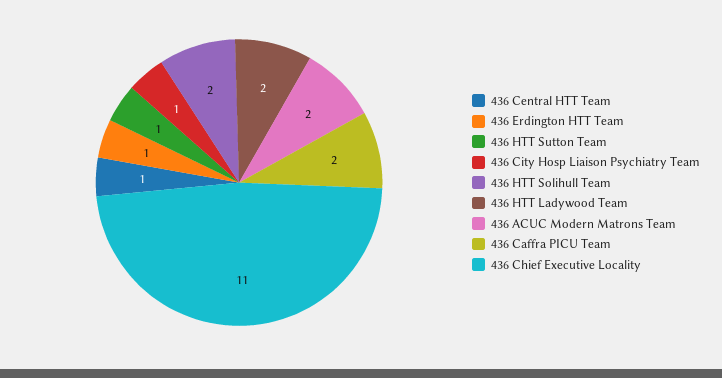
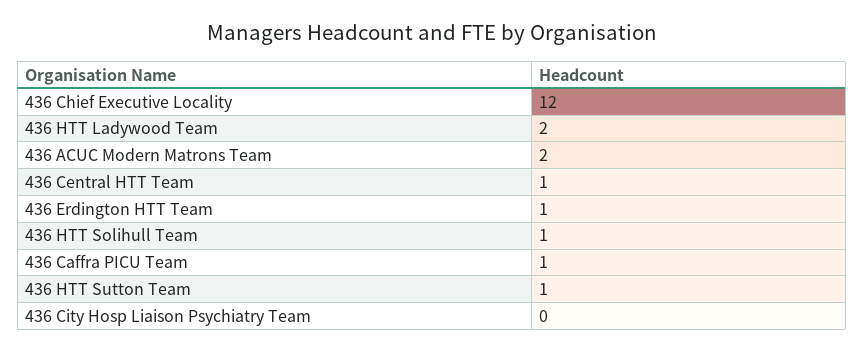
  {
    "436 Central HTT Team": 1,
    "436 Erdington HTT Team": 1,
    "436 HTT Sutton Team": 1,
-   "436 City Hosp Liaison Psychiatry Team": 1,
+   "436 City Hosp Liaison Psychiatry Team": 0,
-   "436 HTT Solihull Team": 2,
+   "436 HTT Solihull Team": 1,
    "436 HTT Ladywood Team": 2,
    "436 ACUC Modern Matrons Team": 2,
-   "436 Caffra PICU Team": 2,
+   "436 Caffra PICU Team": 1,
-   "436 Chief Executive Locality": 11
+   "436 Chief Executive Locality": 12
  }

